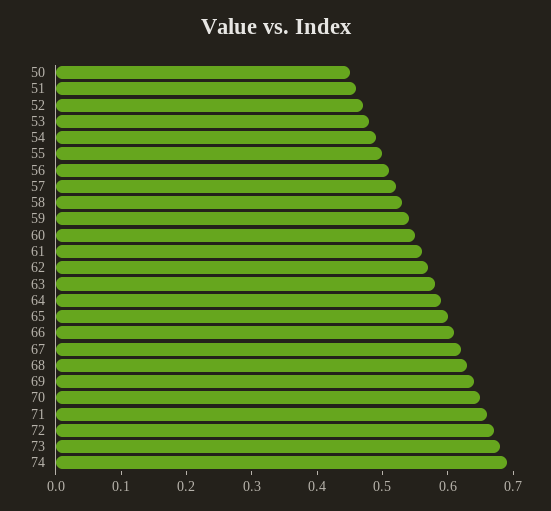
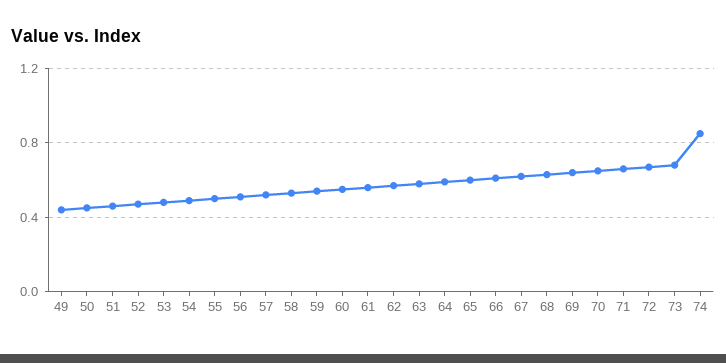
  {
    "50": 0.45,
    "51": 0.45,
    "52": 0.45,
    "53": 0.5,
    "54": 0.5,
    "55": 0.5,
    "56": 0.5,
    "57": 0.5,
    "58": 0.55,
    "59": 0.55,
    "60": 0.55,
    "61": 0.55,
    "62": 0.55,
    "63": 0.6,
    "64": 0.6,
    "65": 0.6,
    "66": 0.6,
    "67": 0.6,
    "68": 0.65,
    "69": 0.65,
    "70": 0.65,
    "71": 0.65,
    "72": 0.65,
    "73": 0.7,
-   "74": 0.7
+   "74": 0.85,
+   "49": 0.45
  }

